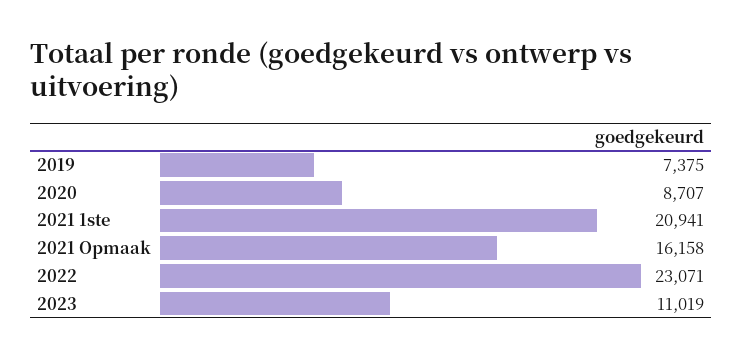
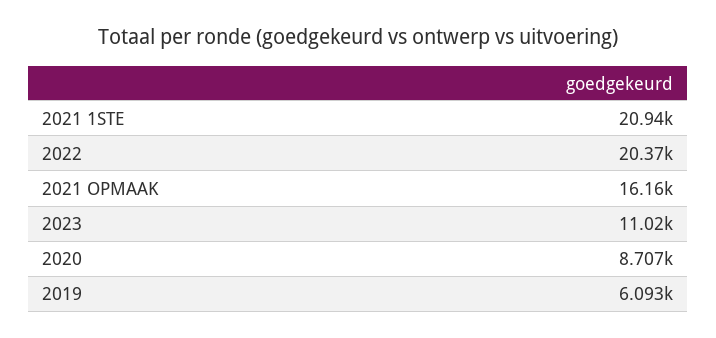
  {
-   "2019": 7375,
+   "2019": 6093,
    "2020": 8707,
    "2021 1ste": 20941,
    "2021 Opmaak": 16158,
-   "2022": 23071,
+   "2022": 20370,
    "2023": 11019
  }

